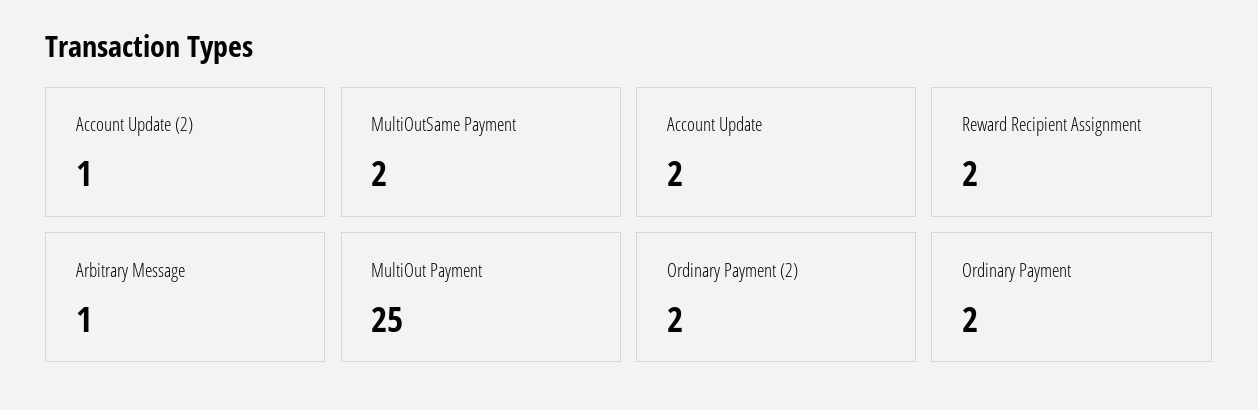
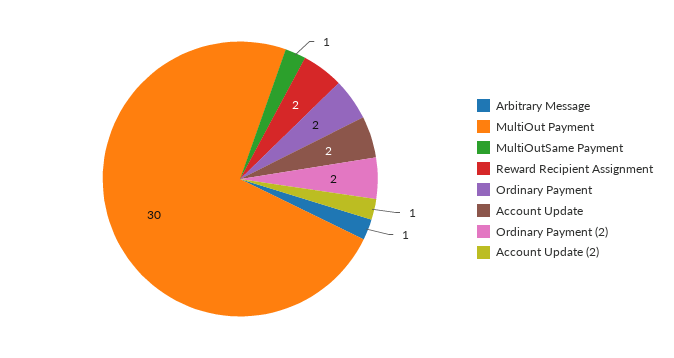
  {
    "Account Update (2)": 1,
-   "MultiOutSame Payment": 2,
+   "MultiOutSame Payment": 1,
    "Account Update": 2,
    "Reward Recipient Assignment": 2,
    "Arbitrary Message": 1,
-   "MultiOut Payment": 25,
+   "MultiOut Payment": 30,
    "Ordinary Payment (2)": 2,
    "Ordinary Payment": 2
  }

